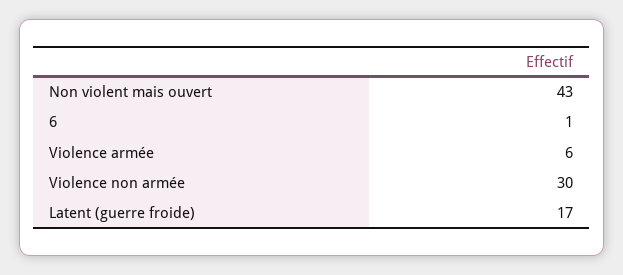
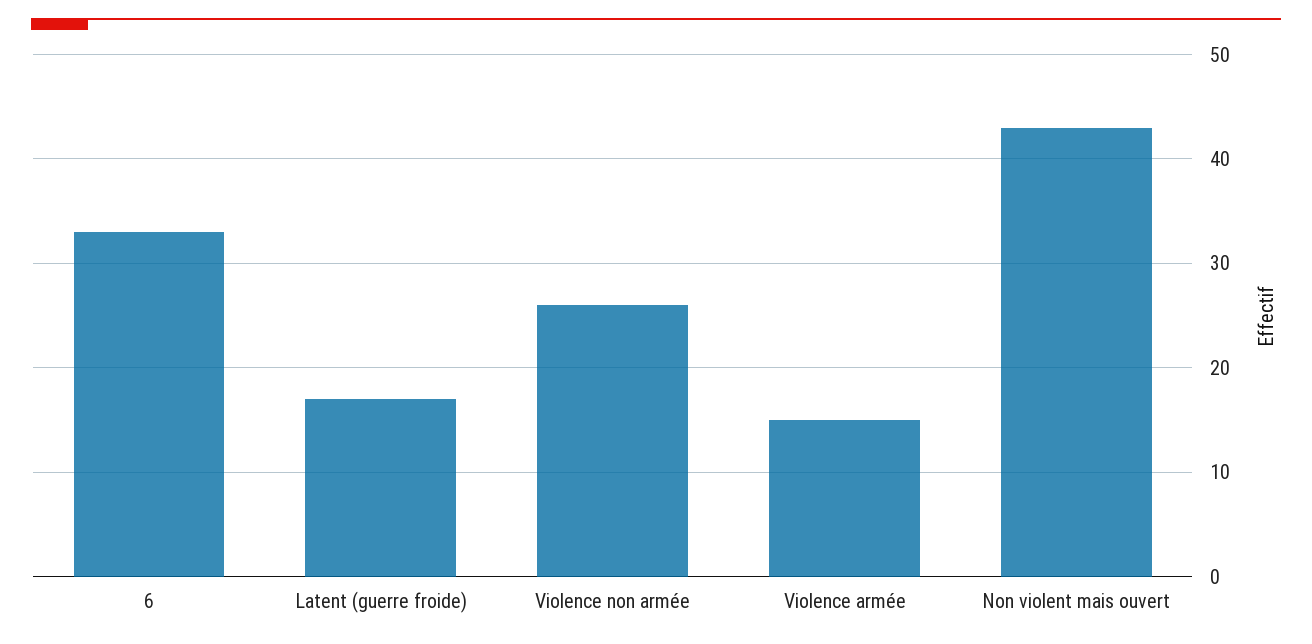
  {
    "Non violent mais ouvert": 43,
-   "6": 1,
+   "6": 33,
-   "Violence armée": 6,
+   "Violence armée": 15,
-   "Violence non armée": 30,
+   "Violence non armée": 26,
    "Latent (guerre froide)": 17
  }

